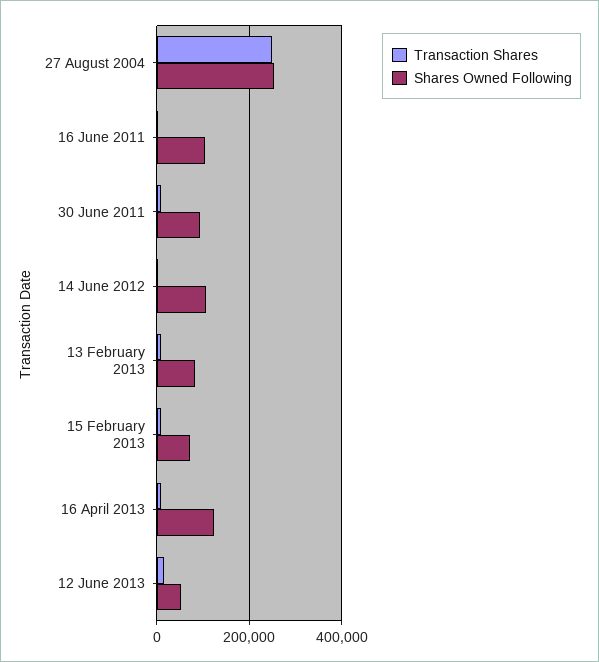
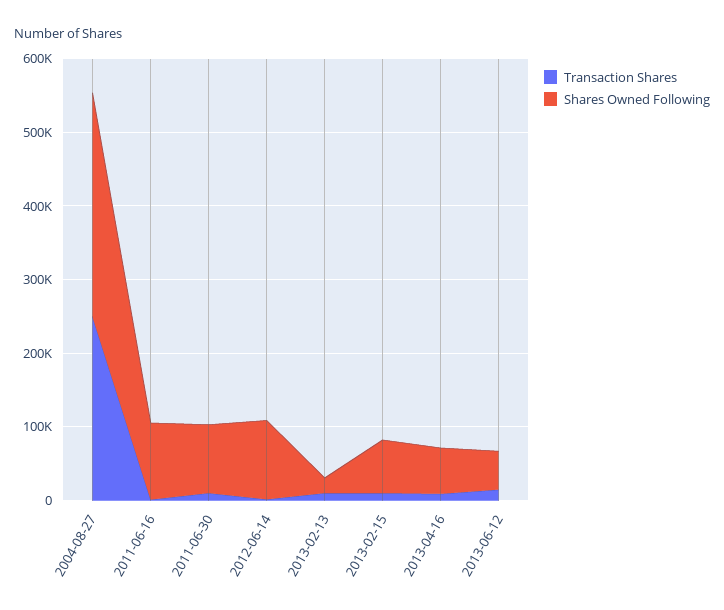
  {
    "Transaction Shares": {
      "27 August 2004": 260000,
      "16 June 2011": 0,
      "30 June 2011": 20000,
      "14 June 2012": 0,
      "13 February 2013": 20000,
      "15 February 2013": 20000,
      "16 April 2013": 0,
      "12 June 2013": 20000
    },
    "Shares Owned Following": {
-     "27 August 2004": 260000,
+     "27 August 2004": 300000,
      "16 June 2011": 100000,
      "30 June 2011": 100000,
      "14 June 2012": 100000,
-     "13 February 2013": 80000,
+     "13 February 2013": 20000,
      "15 February 2013": 80000,
-     "16 April 2013": 120000,
+     "16 April 2013": 60000,
      "12 June 2013": 60000
    }
  }

